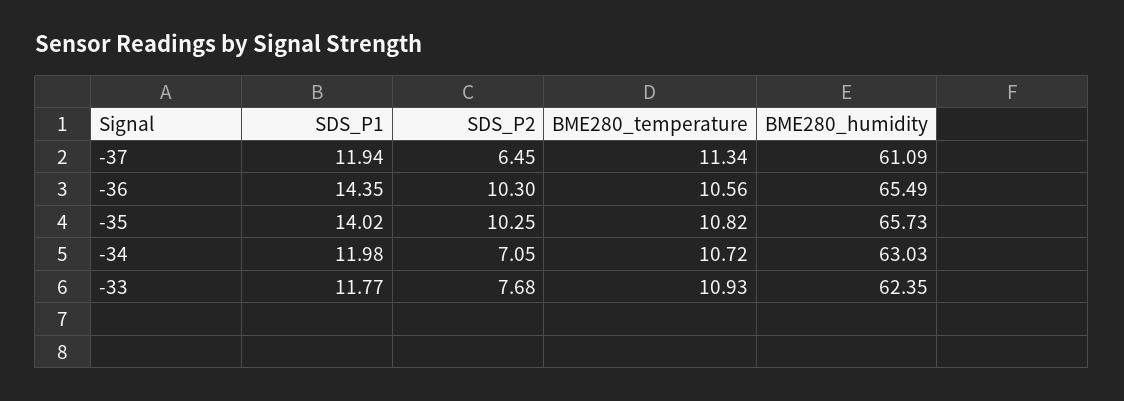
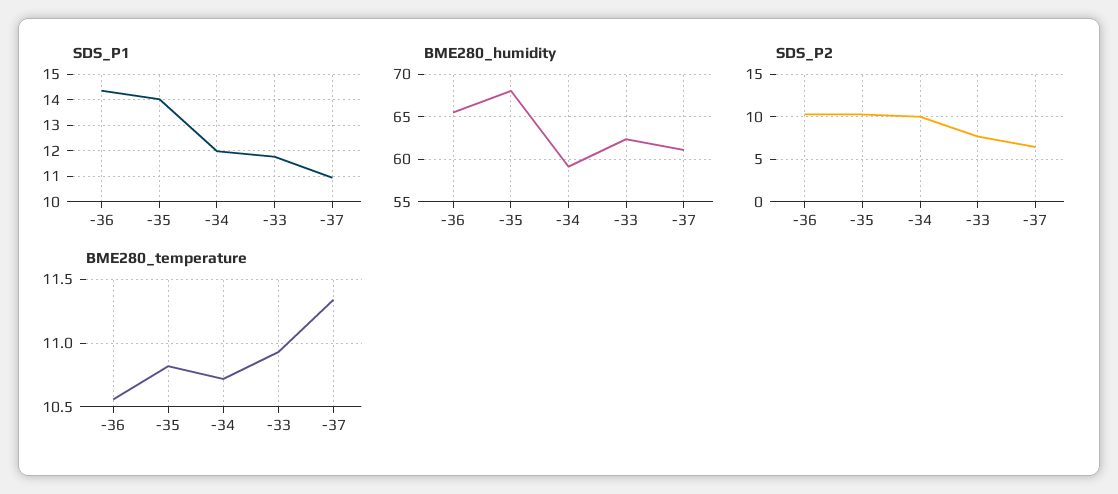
  {
    "SDS_P1": {
-     "-37": 11.94,
+     "-37": 11,
      "-36": 14.35,
      "-35": 14.02,
      "-34": 11.98,
      "-33": 11.77
    },
    "SDS_P2": {
      "-37": 6.45,
      "-36": 10.3,
      "-35": 10.25,
-     "-34": 7.05,
+     "-34": 10,
      "-33": 7.68
    },
    "BME280_temperature": {
      "-37": 11.34,
      "-36": 10.56,
      "-35": 10.82,
      "-34": 10.72,
      "-33": 10.93
    },
    "BME280_humidity": {
      "-37": 61.09,
      "-36": 65.49,
-     "-35": 65.73,
+     "-35": 68,
-     "-34": 63.03,
+     "-34": 59,
      "-33": 62.35
    }
  }

